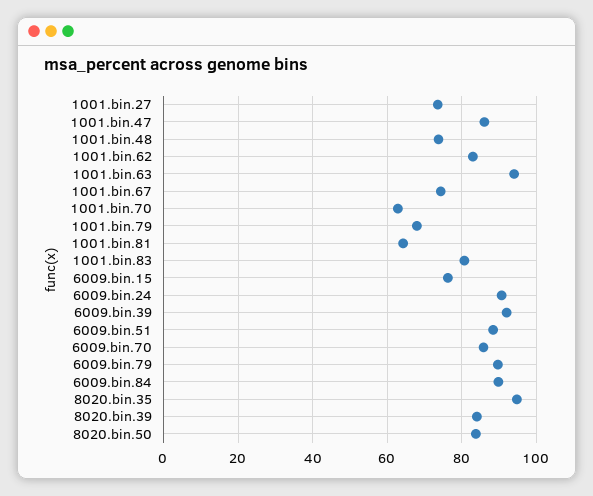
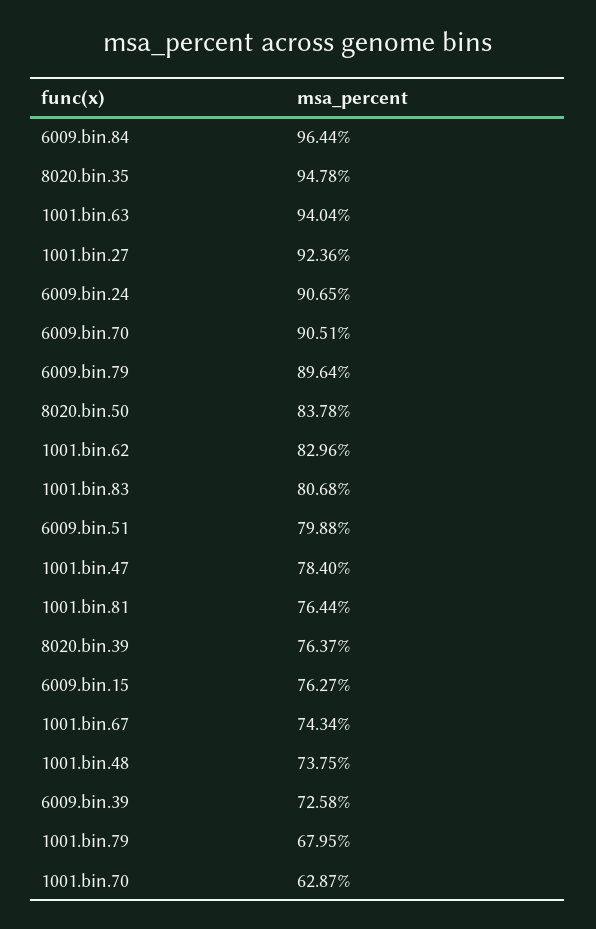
  {
-   "1001.bin.27": 74,
+   "1001.bin.27": 92.36,
-   "1001.bin.47": 86,
+   "1001.bin.47": 78.4,
    "1001.bin.48": 73.75,
    "1001.bin.62": 82.96,
    "1001.bin.63": 94.04,
    "1001.bin.67": 74.34,
    "1001.bin.70": 62.87,
    "1001.bin.79": 67.95,
-   "1001.bin.81": 64,
+   "1001.bin.81": 76.44,
    "1001.bin.83": 80.68,
    "6009.bin.15": 76.27,
    "6009.bin.24": 90.65,
-   "6009.bin.39": 92,
+   "6009.bin.39": 72.58,
-   "6009.bin.51": 88,
+   "6009.bin.51": 79.88,
-   "6009.bin.70": 86,
+   "6009.bin.70": 90.51,
    "6009.bin.79": 89.64,
-   "6009.bin.84": 90,
+   "6009.bin.84": 96.44,
    "8020.bin.35": 94.78,
-   "8020.bin.39": 84,
+   "8020.bin.39": 76.37,
    "8020.bin.50": 83.78
  }

